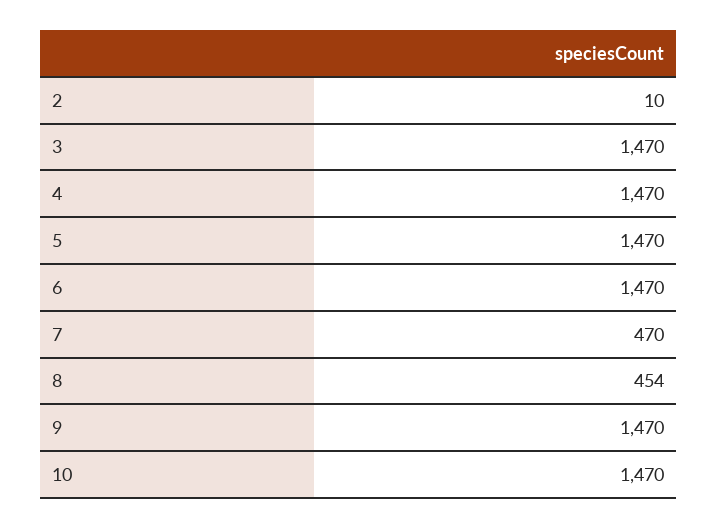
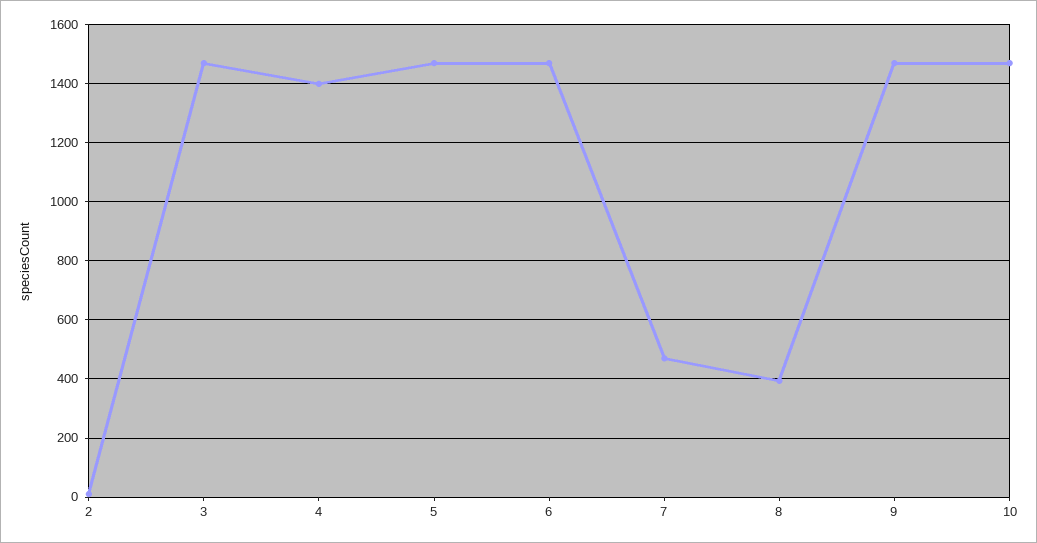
  {
    "2": 10,
    "3": 1470,
-   "4": 1470,
+   "4": 1400,
    "5": 1470,
    "6": 1470,
    "7": 470,
-   "8": 454,
+   "8": 400,
    "9": 1470,
    "10": 1470
  }

